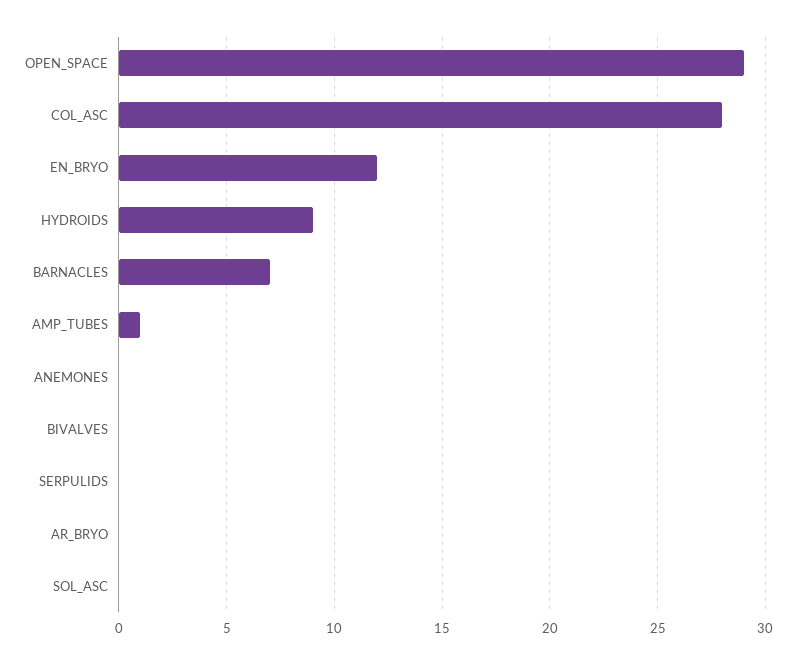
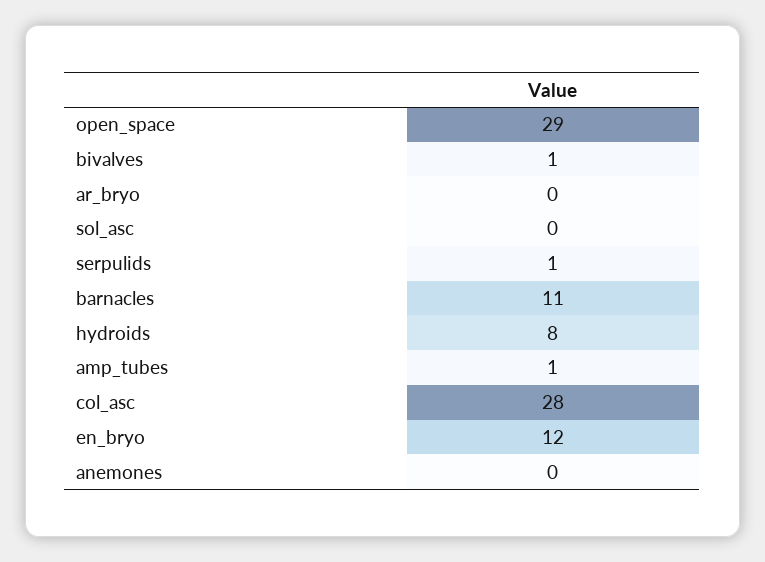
  {
    "OPEN_SPACE": 29,
    "COL_ASC": 28,
    "EN_BRYO": 12,
-   "HYDROIDS": 9,
+   "HYDROIDS": 8,
-   "BARNACLES": 7,
+   "BARNACLES": 11,
    "AMP_TUBES": 1,
    "ANEMONES": 0,
-   "BIVALVES": 0,
+   "BIVALVES": 1,
-   "SERPULIDS": 0,
+   "SERPULIDS": 1,
    "AR_BRYO": 0,
    "SOL_ASC": 0
  }

